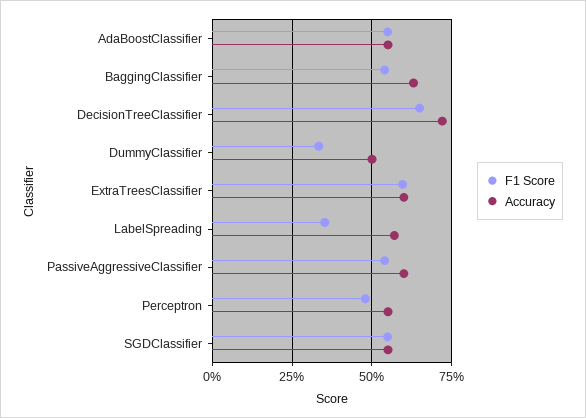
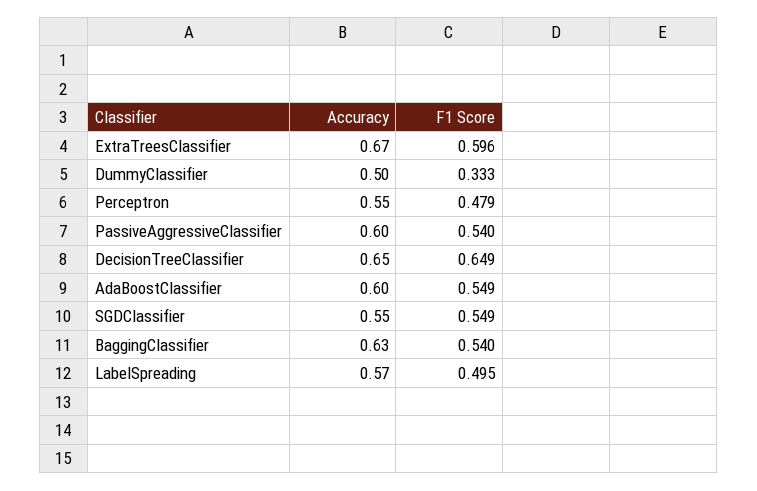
  {
    "F1 Score": {
      "AdaBoostClassifier": 0.549,
      "BaggingClassifier": 0.54,
      "DecisionTreeClassifier": 0.649,
      "DummyClassifier": 0.333,
      "ExtraTreesClassifier": 0.596,
-     "LabelSpreading": 0.35,
+     "LabelSpreading": 0.495,
      "PassiveAggressiveClassifier": 0.54,
      "Perceptron": 0.479,
      "SGDClassifier": 0.549
    },
    "Accuracy": {
-     "AdaBoostClassifier": 0.55,
+     "AdaBoostClassifier": 0.6,
      "BaggingClassifier": 0.63,
-     "DecisionTreeClassifier": 0.725,
+     "DecisionTreeClassifier": 0.65,
      "DummyClassifier": 0.5,
-     "ExtraTreesClassifier": 0.6,
+     "ExtraTreesClassifier": 0.67,
      "LabelSpreading": 0.57,
      "PassiveAggressiveClassifier": 0.6,
      "Perceptron": 0.55,
      "SGDClassifier": 0.55
    }
  }

